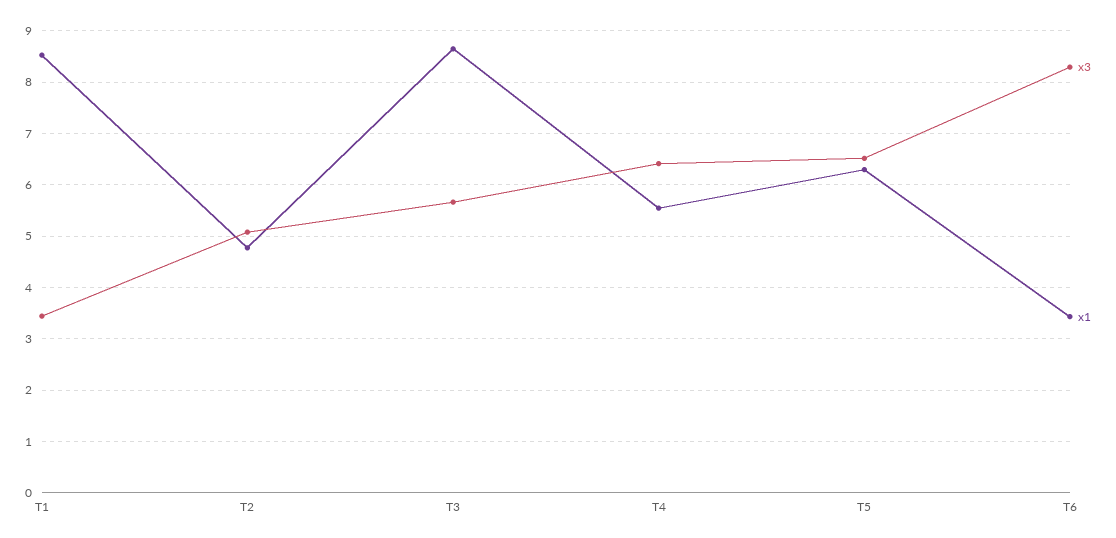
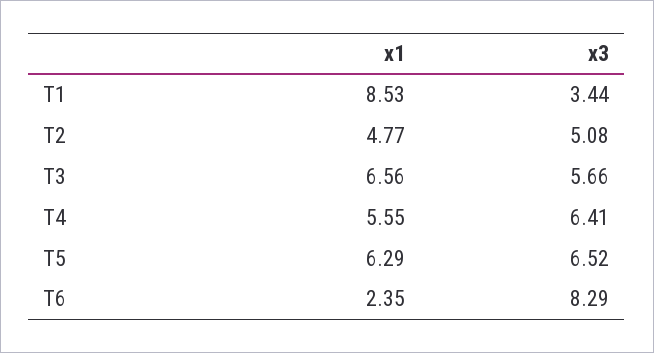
  {
    "x3": {
      "T1": 3.44,
      "T2": 5.08,
      "T3": 5.66,
      "T4": 6.41,
      "T5": 6.52,
      "T6": 8.29
    },
    "x1": {
      "T1": 8.53,
      "T2": 4.77,
-     "T3": 8.6,
+     "T3": 6.56,
      "T4": 5.55,
      "T5": 6.29,
-     "T6": 3.4
+     "T6": 2.35
    }
  }

